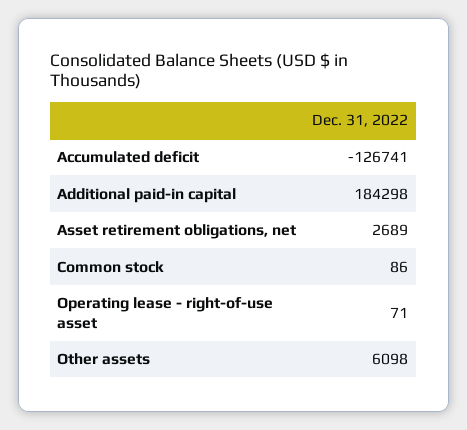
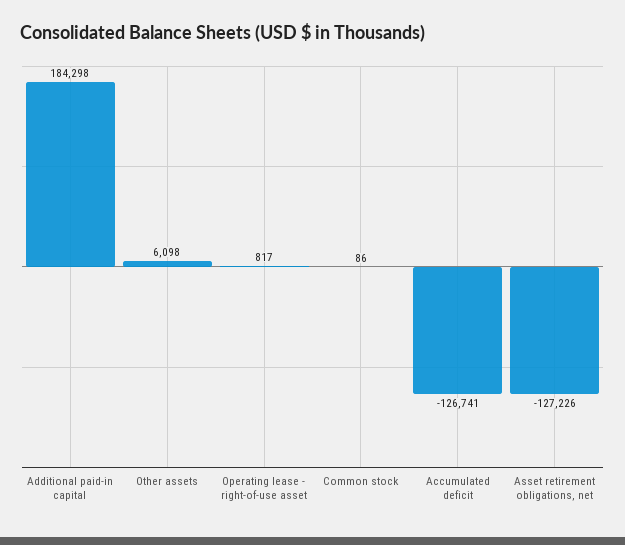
  {
    "Accumulated deficit": -126741,
    "Additional paid-in capital": 184298,
-   "Asset retirement obligations, net": 2689,
+   "Asset retirement obligations, net": -127226,
    "Common stock": 86,
-   "Operating lease - right-of-use asset": 71,
+   "Operating lease - right-of-use asset": 817,
    "Other assets": 6098
  }

